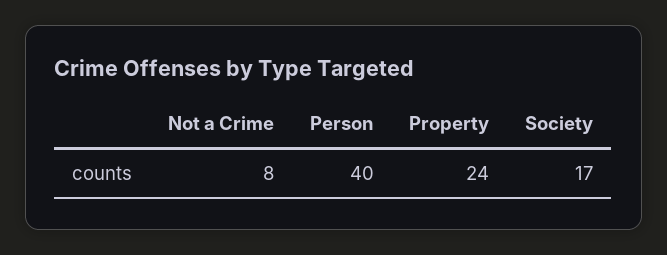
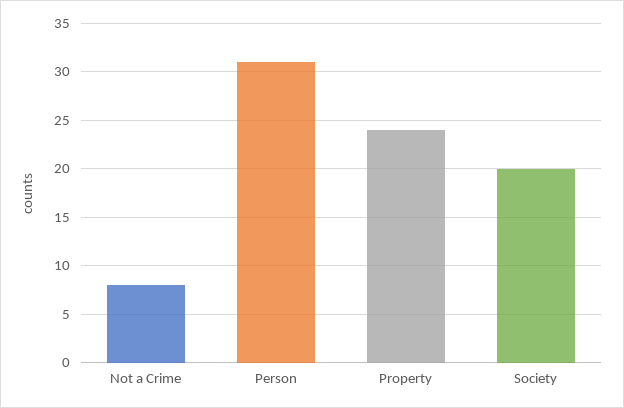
  {
    "Not a Crime": 8,
-   "Person": 40,
+   "Person": 31,
    "Property": 24,
-   "Society": 17
+   "Society": 20
  }

